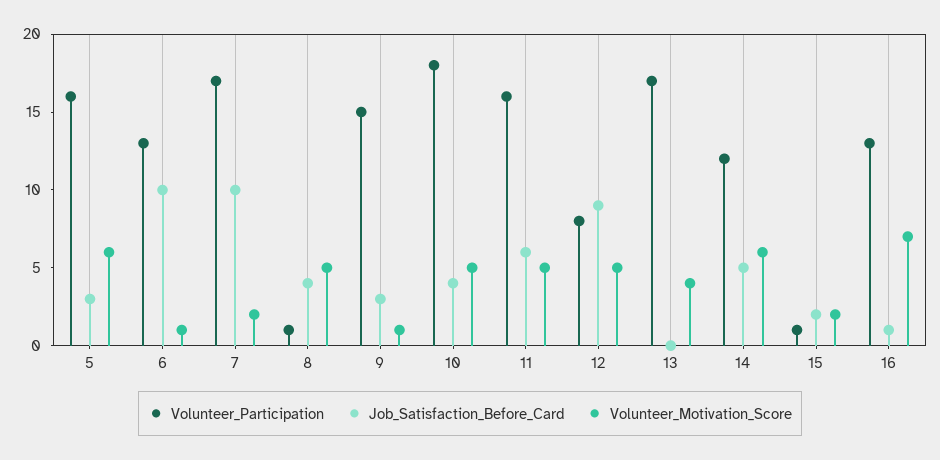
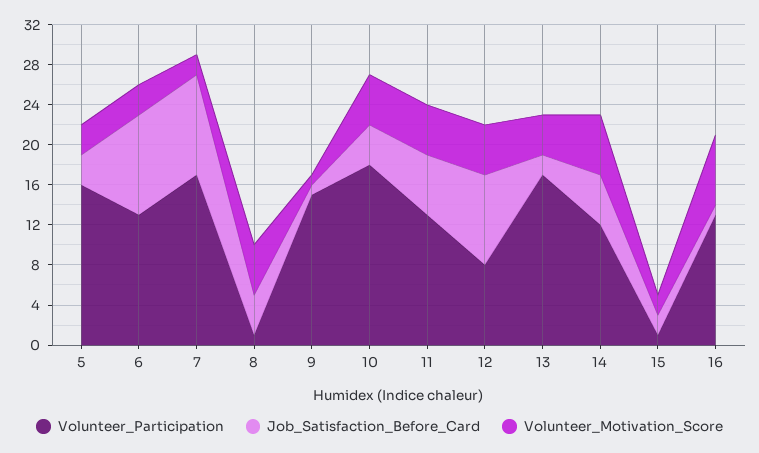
  {
    "Volunteer_Participation": {
      "5": 16,
      "6": 13,
      "7": 17,
      "8": 1,
      "9": 15,
      "10": 18,
-     "11": 16,
+     "11": 13,
      "12": 8,
      "13": 17,
      "14": 12,
      "15": 1,
      "16": 13
    },
    "Job_Satisfaction_Before_Card": {
      "5": 3,
      "6": 10,
      "7": 10,
      "8": 4,
-     "9": 3,
+     "9": 1,
      "10": 4,
      "11": 6,
      "12": 9,
-     "13": 0,
+     "13": 2,
      "14": 5,
      "15": 2,
      "16": 1
    },
    "Volunteer_Motivation_Score": {
-     "5": 6,
+     "5": 3,
-     "6": 1,
+     "6": 3,
      "7": 2,
      "8": 5,
      "9": 1,
      "10": 5,
      "11": 5,
      "12": 5,
      "13": 4,
      "14": 6,
      "15": 2,
      "16": 7
    }
  }

